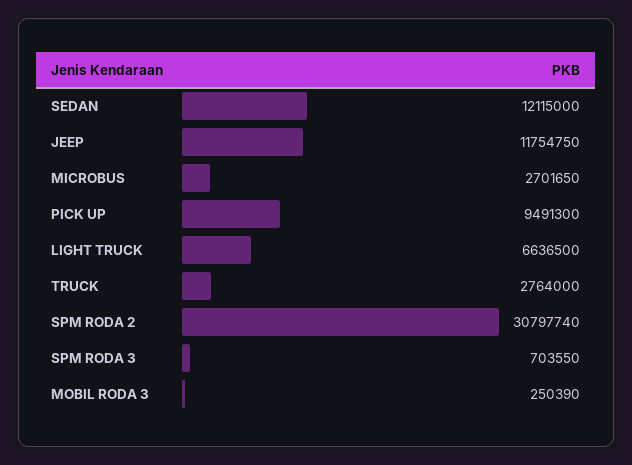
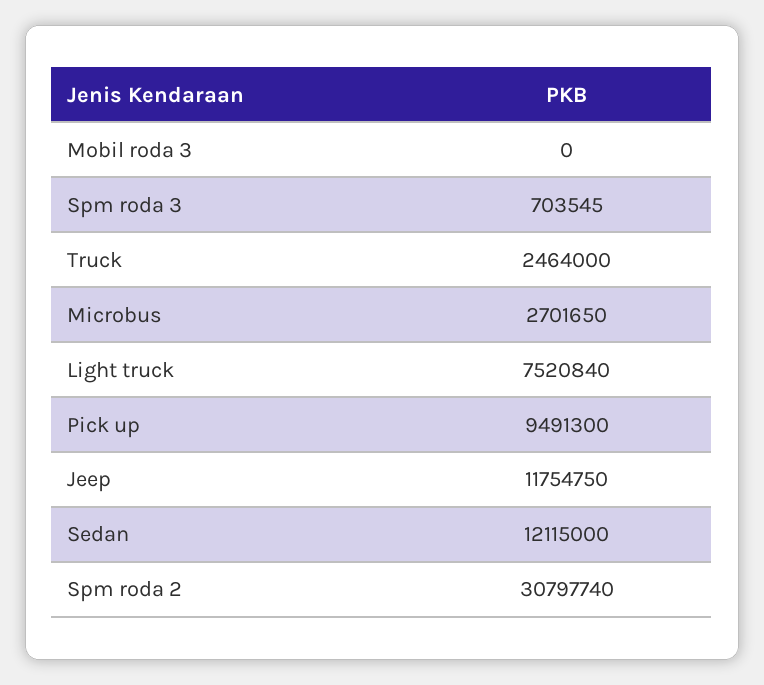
  {
    "SEDAN": 12115000,
    "JEEP": 11754750,
    "MICROBUS": 2701650,
    "PICK UP": 9491300,
-   "LIGHT TRUCK": 6636500,
+   "LIGHT TRUCK": 7520840,
-   "TRUCK": 2764000,
+   "TRUCK": 2464000,
    "SPM RODA 2": 30797740,
-   "SPM RODA 3": 703550,
+   "SPM RODA 3": 703545,
-   "MOBIL RODA 3": 250390
+   "MOBIL RODA 3": 0
  }

